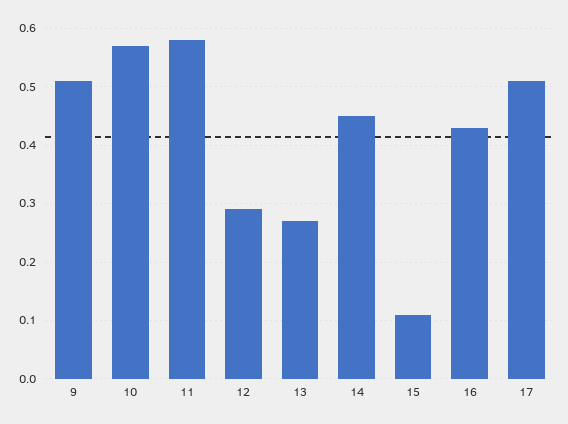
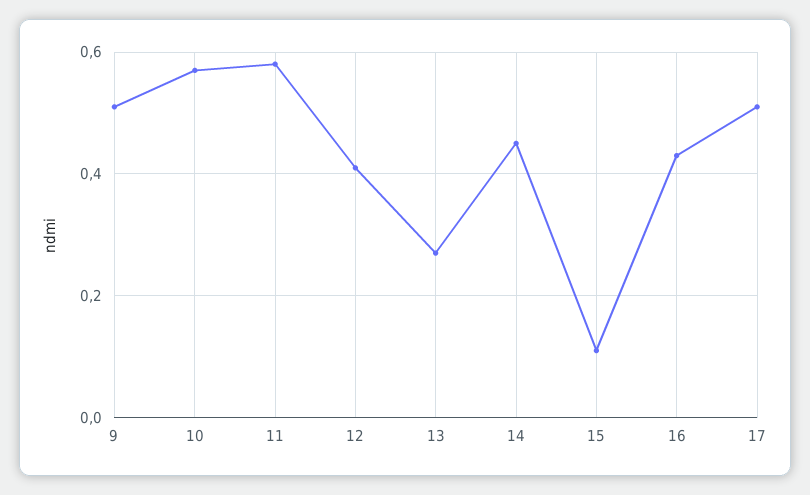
  {
    "9": 0.5,
    "10": 0.55,
    "11": 0.6,
-   "12": 0.3,
+   "12": 0.4,
    "13": 0.25,
    "14": 0.45,
    "15": 0.1,
    "16": 0.45,
    "17": 0.5
  }

